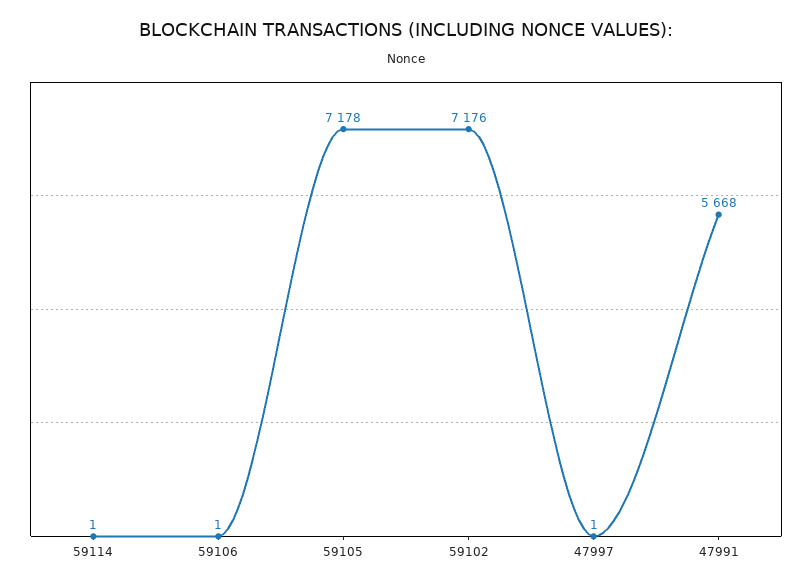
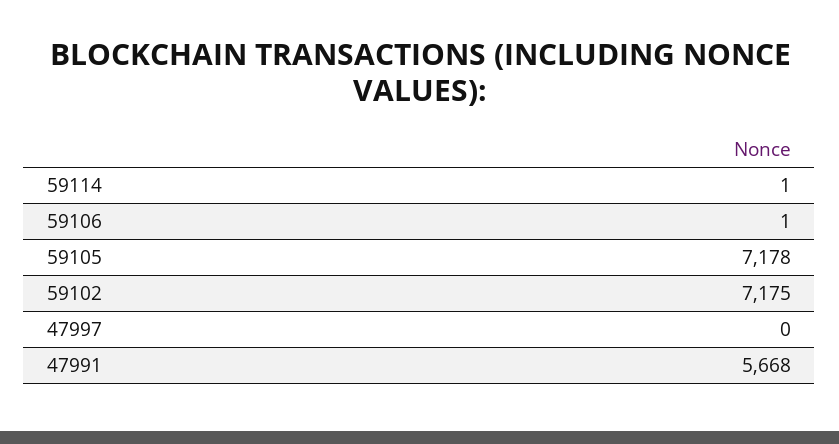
  {
    "59114": 1,
    "59106": 1,
    "59105": 7178,
-   "59102": 7176,
+   "59102": 7175,
-   "47997": 1,
+   "47997": 0,
    "47991": 5668
  }

